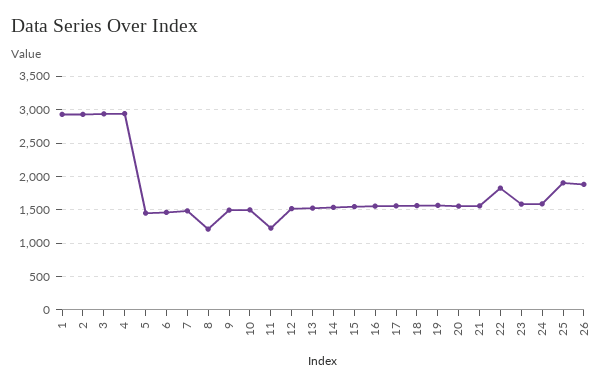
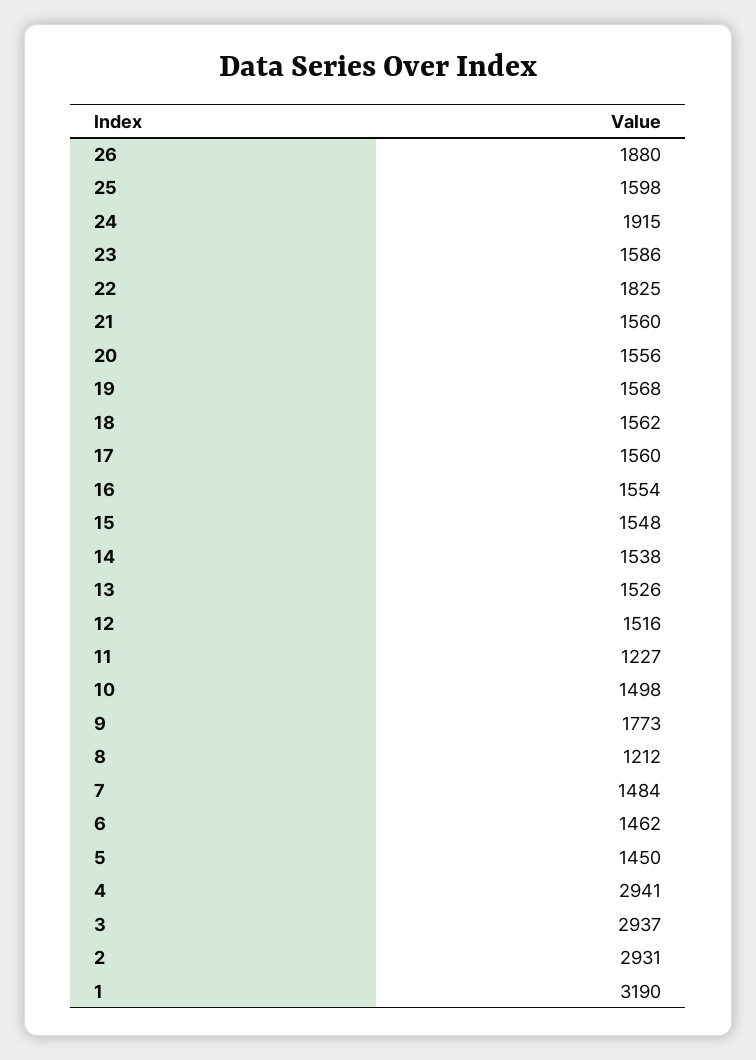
  {
-   "1": 2900,
+   "1": 3190,
    "2": 2931,
    "3": 2937,
    "4": 2941,
    "5": 1450,
    "6": 1462,
    "7": 1484,
    "8": 1212,
-   "9": 1500,
+   "9": 1773,
    "10": 1498,
    "11": 1227,
    "12": 1516,
    "13": 1526,
    "14": 1538,
    "15": 1548,
    "16": 1554,
    "17": 1560,
    "18": 1562,
    "19": 1568,
    "20": 1556,
    "21": 1560,
    "22": 1825,
    "23": 1586,
-   "24": 1600,
+   "24": 1915,
-   "25": 1900,
+   "25": 1598,
    "26": 1880
  }

